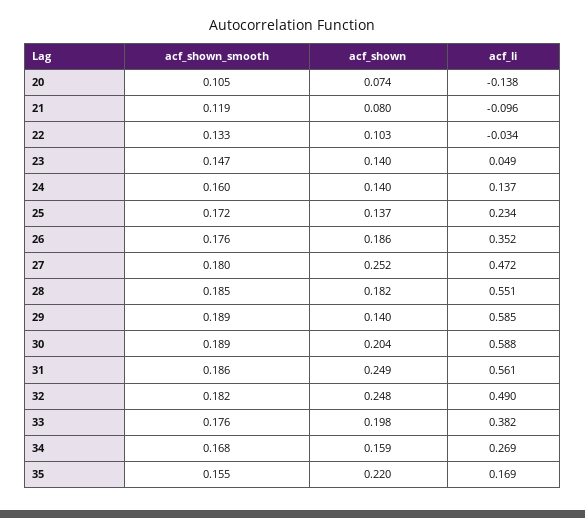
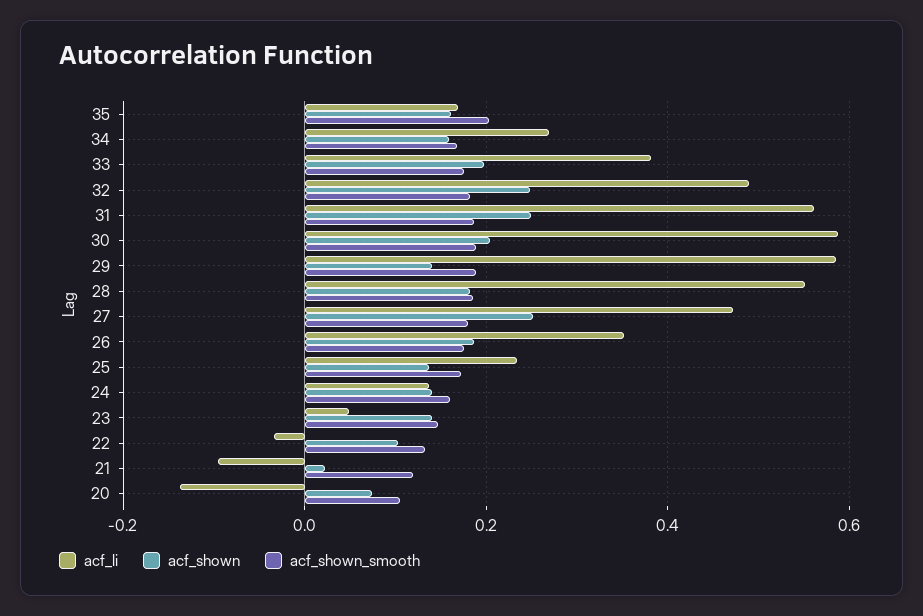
  {
    "acf_shown_smooth": {
      "20": 0.105,
      "21": 0.119,
      "22": 0.133,
      "23": 0.147,
      "24": 0.16,
      "25": 0.172,
      "26": 0.176,
      "27": 0.18,
      "28": 0.185,
      "29": 0.189,
      "30": 0.189,
      "31": 0.186,
      "32": 0.182,
      "33": 0.176,
      "34": 0.168,
-     "35": 0.155
+     "35": 0.2
    },
    "acf_shown": {
      "20": 0.074,
-     "21": 0.08,
+     "21": 0.02,
      "22": 0.103,
      "23": 0.14,
      "24": 0.14,
      "25": 0.137,
      "26": 0.186,
      "27": 0.252,
      "28": 0.182,
      "29": 0.14,
      "30": 0.204,
      "31": 0.249,
      "32": 0.248,
      "33": 0.198,
      "34": 0.159,
-     "35": 0.22
+     "35": 0.16
    },
    "acf_li": {
      "20": -0.138,
      "21": -0.096,
      "22": -0.034,
      "23": 0.049,
      "24": 0.137,
      "25": 0.234,
      "26": 0.352,
      "27": 0.472,
      "28": 0.551,
      "29": 0.585,
      "30": 0.588,
      "31": 0.561,
      "32": 0.49,
      "33": 0.382,
      "34": 0.269,
      "35": 0.169
    }
  }

